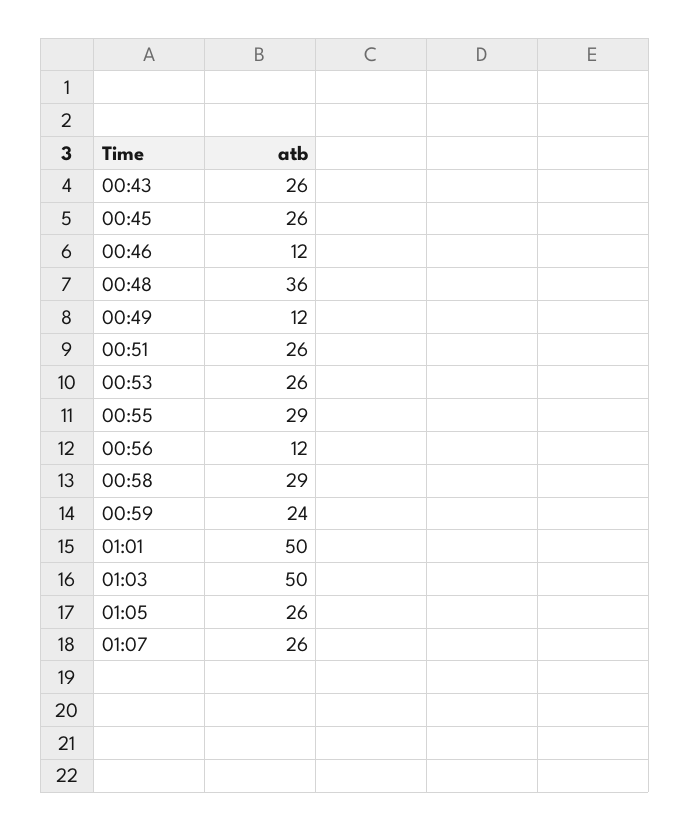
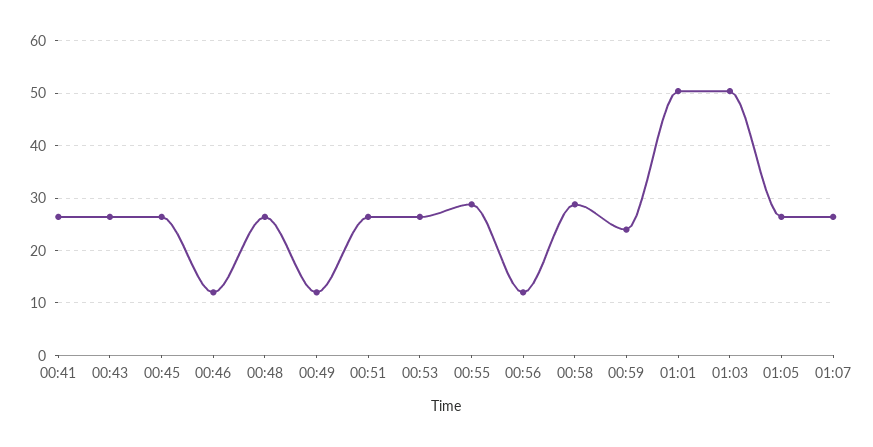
  {
    "00:43": 26,
    "00:45": 26,
    "00:46": 12,
-   "00:48": 36,
+   "00:48": 26,
    "00:49": 12,
    "00:51": 26,
    "00:53": 26,
    "00:55": 29,
    "00:56": 12,
    "00:58": 29,
    "00:59": 24,
    "01:01": 50,
    "01:03": 50,
    "01:05": 26,
-   "01:07": 26
+   "01:07": 26,
+   "00:41": 26
  }

